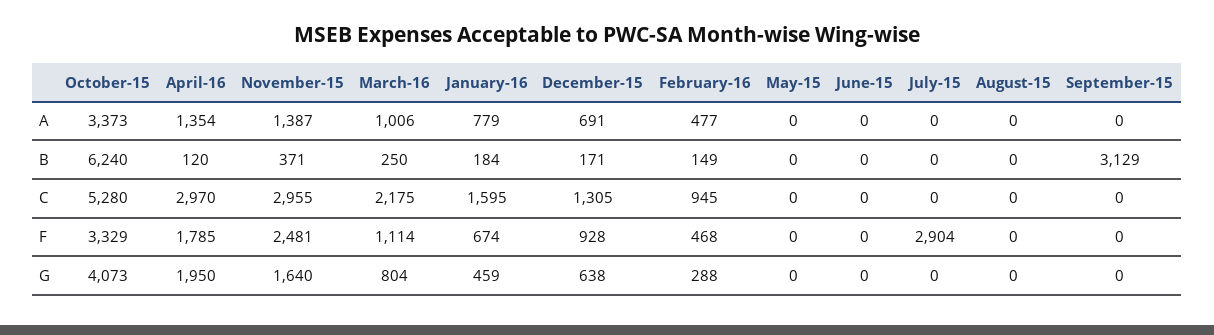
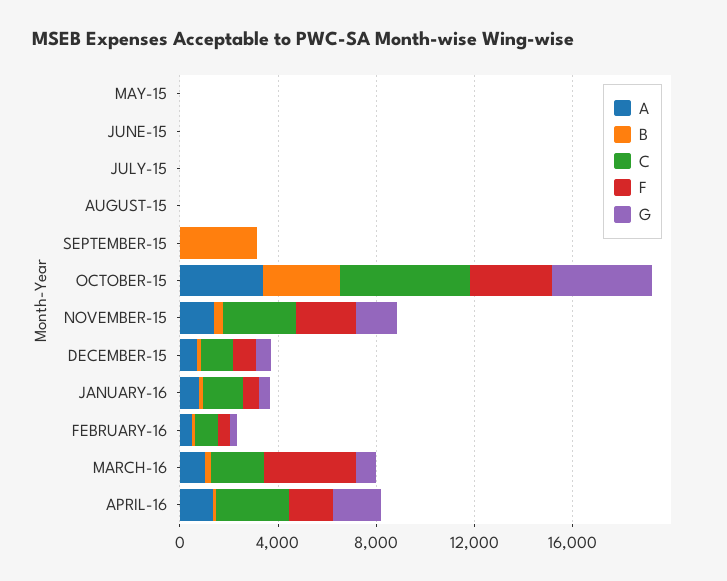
  {
    "A": {
      "October-15": 3373,
      "April-16": 1354,
      "November-15": 1387,
      "March-16": 1006,
      "January-16": 779,
      "December-15": 691,
      "February-16": 477,
      "May-15": 0,
      "June-15": 0,
      "July-15": 0,
      "August-15": 0,
      "September-15": 0
    },
    "B": {
-     "October-15": 6240,
+     "October-15": 3000,
      "April-16": 120,
      "November-15": 371,
      "March-16": 250,
      "January-16": 184,
      "December-15": 171,
      "February-16": 149,
      "May-15": 0,
      "June-15": 0,
      "July-15": 0,
      "August-15": 0,
      "September-15": 3129
    },
    "C": {
      "October-15": 5280,
      "April-16": 2970,
      "November-15": 2955,
      "March-16": 2175,
      "January-16": 1595,
      "December-15": 1305,
      "February-16": 945,
      "May-15": 0,
      "June-15": 0,
      "July-15": 0,
      "August-15": 0,
      "September-15": 0
    },
    "F": {
      "October-15": 3329,
      "April-16": 1785,
      "November-15": 2481,
-     "March-16": 1114,
+     "March-16": 4000,
      "January-16": 674,
      "December-15": 928,
      "February-16": 468,
      "May-15": 0,
      "June-15": 0,
-     "July-15": 2904,
+     "July-15": 0,
      "August-15": 0,
      "September-15": 0
    },
    "G": {
      "October-15": 4073,
      "April-16": 1950,
      "November-15": 1640,
      "March-16": 804,
      "January-16": 459,
      "December-15": 638,
      "February-16": 288,
      "May-15": 0,
      "June-15": 0,
      "July-15": 0,
      "August-15": 0,
      "September-15": 0
    }
  }

